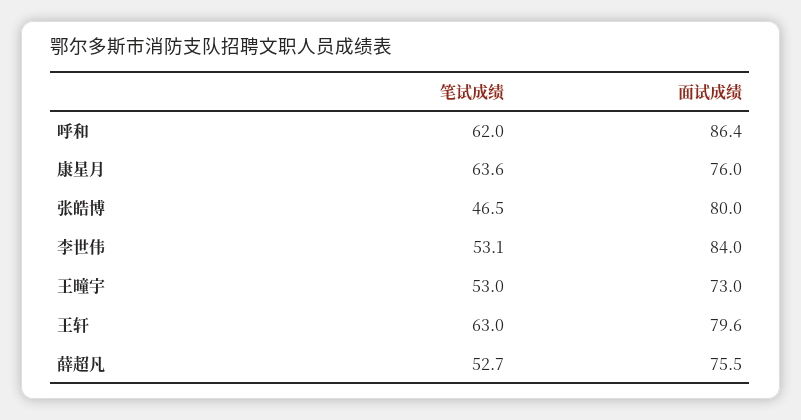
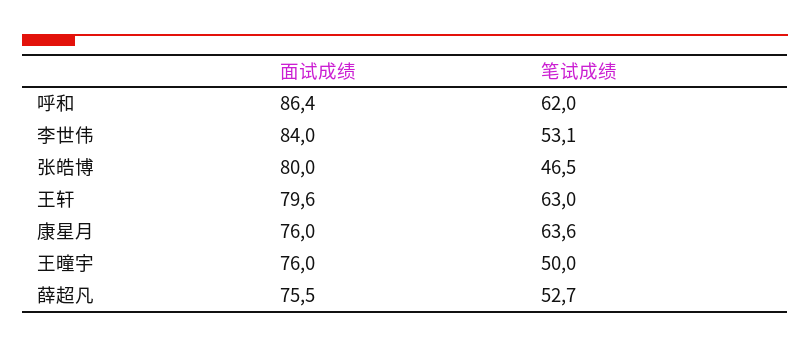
  {
    "笔试成绩": {
      "呼和": 62,
      "康星月": 63.6,
      "张皓博": 46.5,
      "李世伟": 53.1,
-     "王曈宇": 53,
+     "王曈宇": 50,
      "王轩": 63,
      "薛超凡": 52.7
    },
    "面试成绩": {
      "呼和": 86.4,
      "康星月": 76,
      "张皓博": 80,
      "李世伟": 84,
-     "王曈宇": 73,
+     "王曈宇": 76,
      "王轩": 79.6,
      "薛超凡": 75.5
    }
  }

